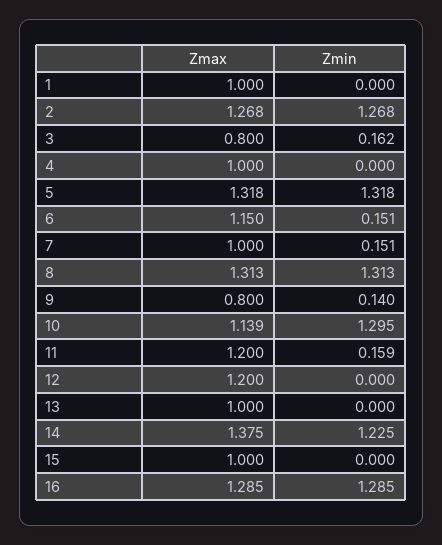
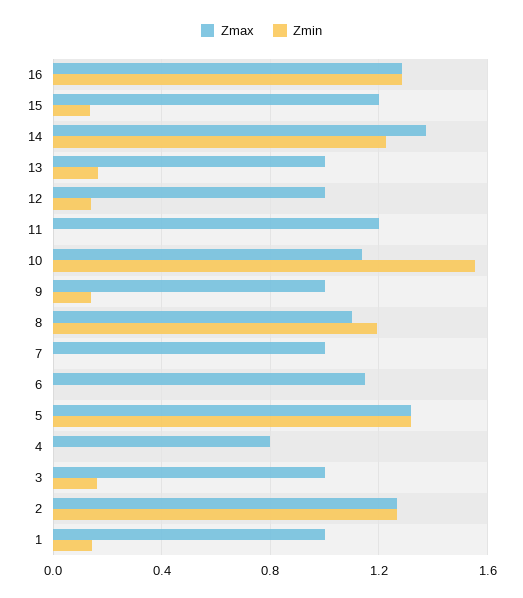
  {
    "Zmax": {
      "1": 1,
      "2": 1.268,
-     "3": 0.8,
+     "3": 1,
-     "4": 1,
+     "4": 0.8,
      "5": 1.318,
      "6": 1.15,
      "7": 1,
-     "8": 1.313,
+     "8": 1.1,
-     "9": 0.8,
+     "9": 1,
      "10": 1.139,
      "11": 1.2,
-     "12": 1.2,
+     "12": 1,
      "13": 1,
      "14": 1.375,
-     "15": 1,
+     "15": 1.2,
      "16": 1.285
    },
    "Zmin": {
-     "1": 0,
+     "1": 0.15,
      "2": 1.268,
      "3": 0.162,
      "4": 0,
      "5": 1.318,
-     "6": 0.151,
+     "6": 0,
-     "7": 0.151,
+     "7": 0,
-     "8": 1.313,
+     "8": 1.2,
      "9": 0.14,
-     "10": 1.295,
+     "10": 1.55,
-     "11": 0.159,
+     "11": 0,
-     "12": 0,
+     "12": 0.15,
-     "13": 0,
+     "13": 0.15,
      "14": 1.225,
-     "15": 0,
+     "15": 0.15,
      "16": 1.285
    }
  }

